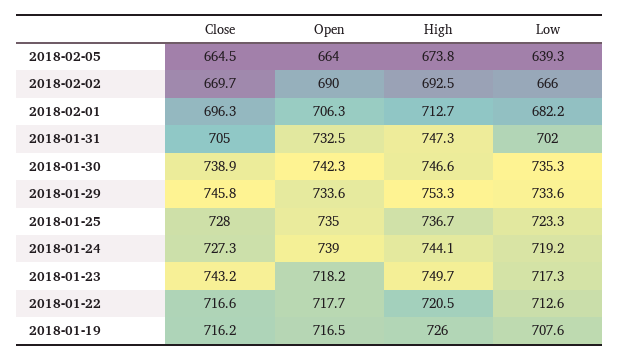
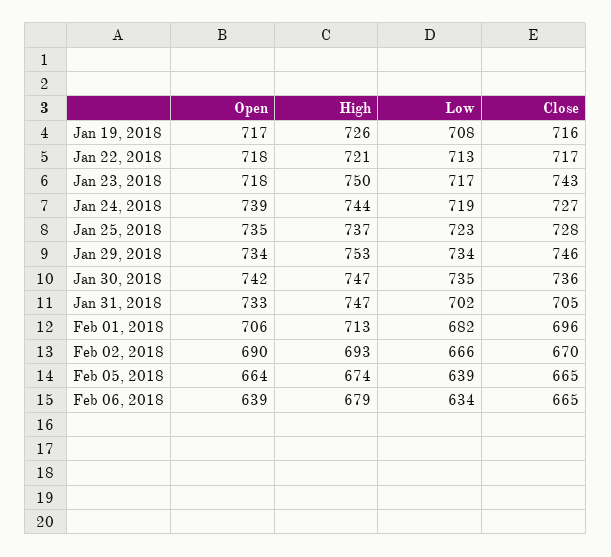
  {
    "Close": {
      "2018-02-05": 664.5,
      "2018-02-02": 669.7,
      "2018-02-01": 696.3,
      "2018-01-31": 705,
-     "2018-01-30": 738.9,
+     "2018-01-30": 736,
      "2018-01-29": 745.8,
      "2018-01-25": 728,
      "2018-01-24": 727.3,
      "2018-01-23": 743.2,
      "2018-01-22": 716.6,
-     "2018-01-19": 716.2
+     "2018-01-19": 716.2,
+     "Feb 06, 2018": 665
    },
    "Open": {
      "2018-02-05": 664,
      "2018-02-02": 690,
      "2018-02-01": 706.3,
      "2018-01-31": 732.5,
      "2018-01-30": 742.3,
      "2018-01-29": 733.6,
      "2018-01-25": 735,
      "2018-01-24": 739,
      "2018-01-23": 718.2,
      "2018-01-22": 717.7,
-     "2018-01-19": 716.5
+     "2018-01-19": 716.5,
+     "Feb 06, 2018": 639
    },
    "High": {
      "2018-02-05": 673.8,
      "2018-02-02": 692.5,
      "2018-02-01": 712.7,
      "2018-01-31": 747.3,
      "2018-01-30": 746.6,
      "2018-01-29": 753.3,
      "2018-01-25": 736.7,
      "2018-01-24": 744.1,
      "2018-01-23": 749.7,
      "2018-01-22": 720.5,
-     "2018-01-19": 726
+     "2018-01-19": 726,
+     "Feb 06, 2018": 679
    },
    "Low": {
      "2018-02-05": 639.3,
      "2018-02-02": 666,
      "2018-02-01": 682.2,
      "2018-01-31": 702,
      "2018-01-30": 735.3,
      "2018-01-29": 733.6,
      "2018-01-25": 723.3,
      "2018-01-24": 719.2,
      "2018-01-23": 717.3,
      "2018-01-22": 712.6,
-     "2018-01-19": 707.6
+     "2018-01-19": 707.6,
+     "Feb 06, 2018": 634
    }
  }

